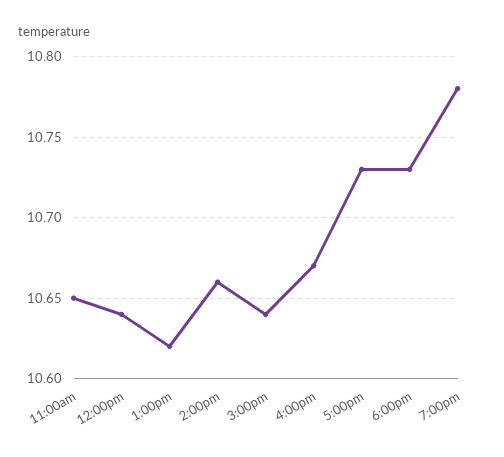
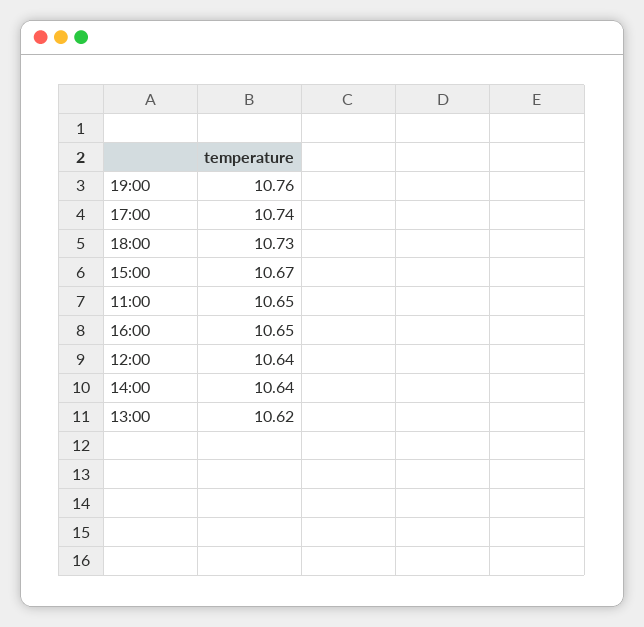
  {
    "11:00am": 10.65,
    "12:00pm": 10.64,
    "1:00pm": 10.62,
-   "2:00pm": 10.66,
+   "2:00pm": 10.64,
-   "3:00pm": 10.64,
+   "3:00pm": 10.67,
-   "4:00pm": 10.67,
+   "4:00pm": 10.65,
-   "5:00pm": 10.73,
+   "5:00pm": 10.74,
    "6:00pm": 10.73,
-   "7:00pm": 10.78
+   "7:00pm": 10.76
  }

